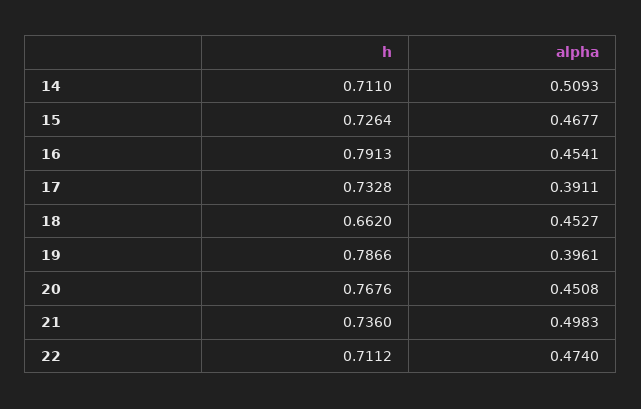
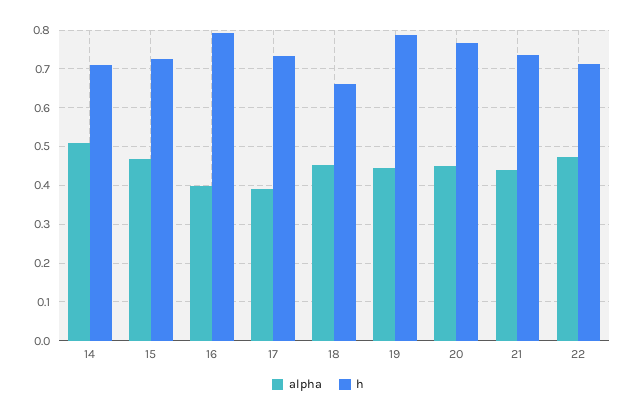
  {
    "h": {
      "14": 0.711,
      "15": 0.7264,
      "16": 0.7913,
      "17": 0.7328,
      "18": 0.662,
      "19": 0.7866,
      "20": 0.7676,
      "21": 0.736,
      "22": 0.7112
    },
    "alpha": {
      "14": 0.5093,
      "15": 0.4677,
-     "16": 0.4541,
+     "16": 0.4,
      "17": 0.3911,
      "18": 0.4527,
-     "19": 0.3961,
+     "19": 0.44,
      "20": 0.4508,
-     "21": 0.4983,
+     "21": 0.44,
      "22": 0.474
    }
  }

